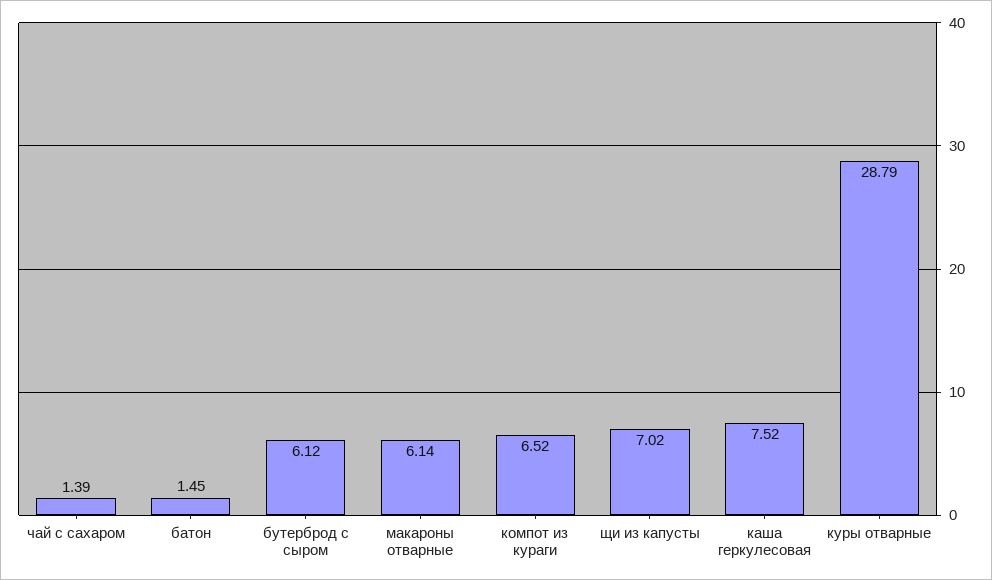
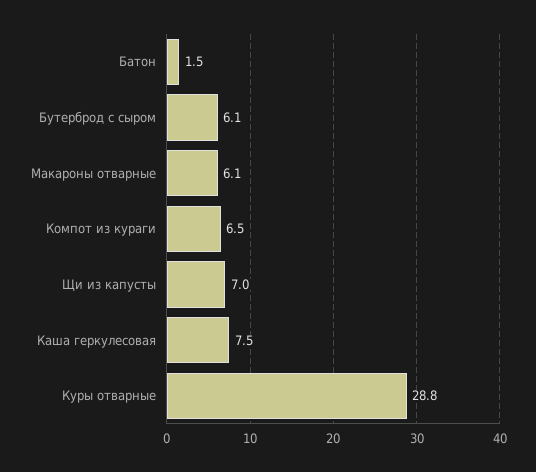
  {
-   "чай с сахаром": 1.39,
    "батон": 1.45,
    "бутерброд с сыром": 6.12,
    "макароны отварные": 6.14,
    "компот из кураги": 6.52,
    "щи из капусты": 7.02,
    "каша геркулесовая": 7.52,
    "куры отварные": 28.79
  }

